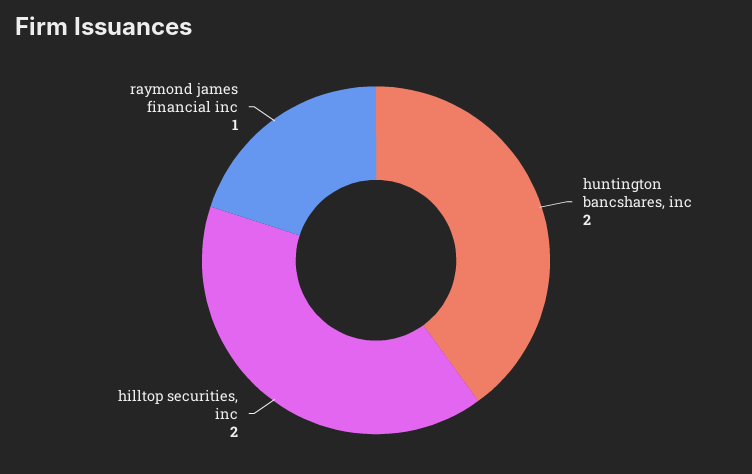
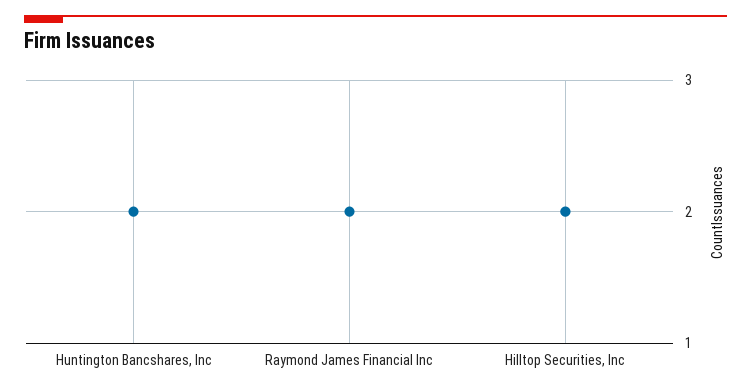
  {
    "huntington bancshares, inc": 2,
    "hilltop securities, inc": 2,
-   "raymond james financial inc": 1
+   "raymond james financial inc": 2
  }

